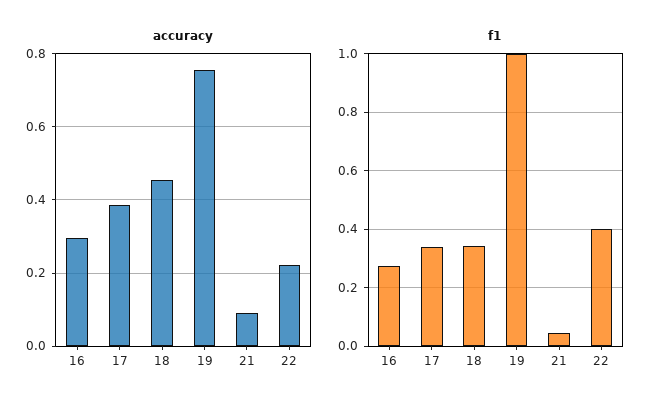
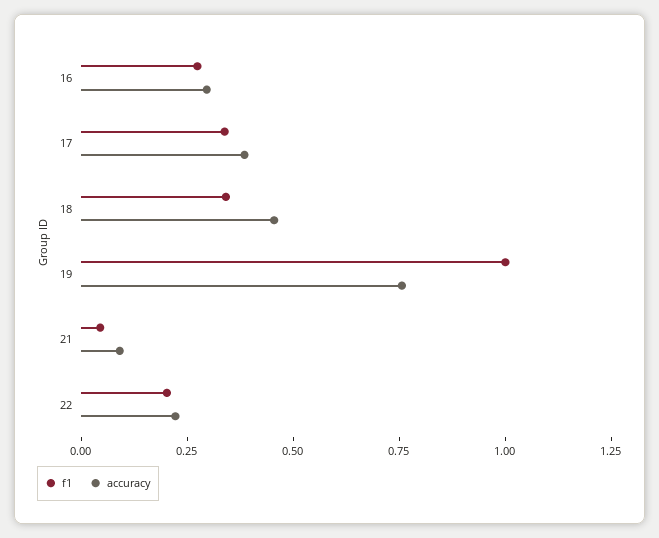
  {
    "accuracy": {
      "16": 0.3,
      "17": 0.38,
      "18": 0.46,
      "19": 0.76,
      "21": 0.1,
      "22": 0.22
    },
    "f1": {
      "16": 0.275,
      "17": 0.35,
      "18": 0.35,
      "19": 1,
      "21": 0.05,
-     "22": 0.4
+     "22": 0.2
    }
  }

